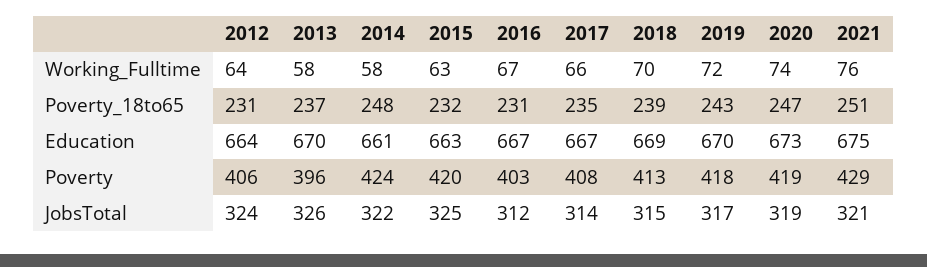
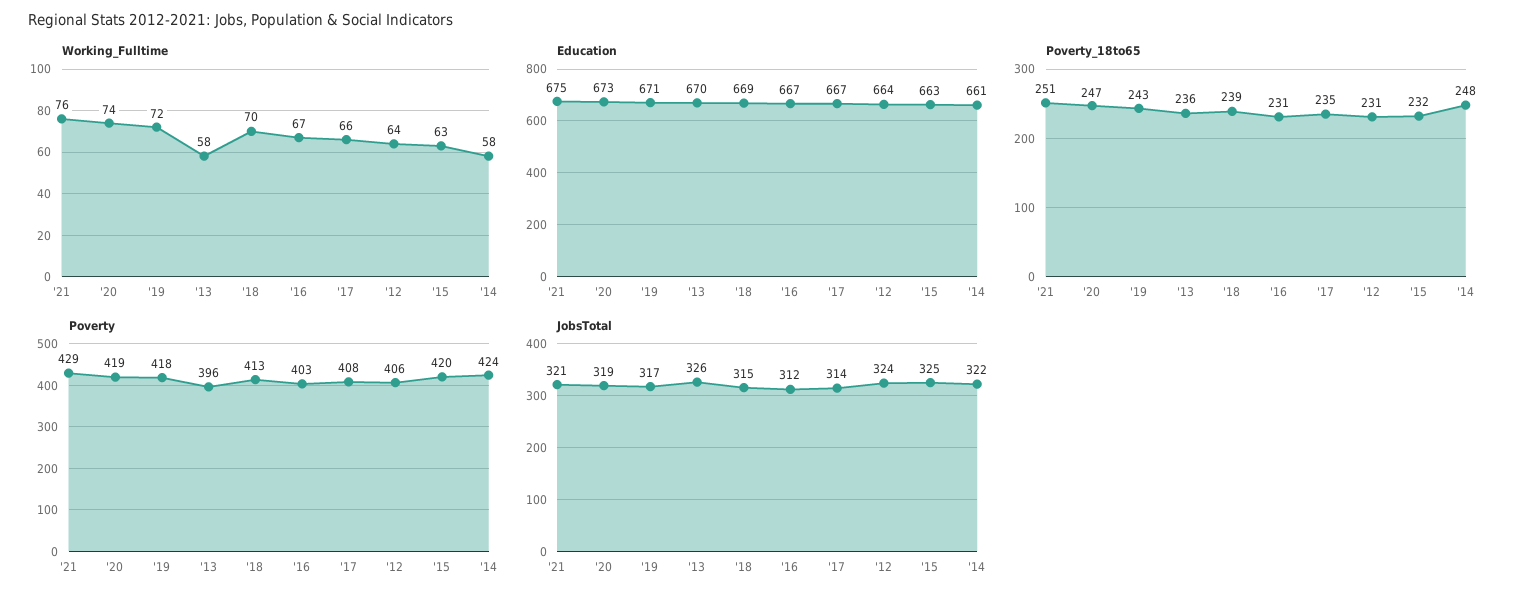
  {
    "Working_Fulltime": {
      "2012": 64,
      "2013": 58,
      "2014": 58,
      "2015": 63,
      "2016": 67,
      "2017": 66,
      "2018": 70,
      "2019": 72,
      "2020": 74,
      "2021": 76
    },
    "Poverty_18to65": {
      "2012": 231,
-     "2013": 237,
+     "2013": 236,
      "2014": 248,
      "2015": 232,
      "2016": 231,
      "2017": 235,
      "2018": 239,
      "2019": 243,
      "2020": 247,
      "2021": 251
    },
    "Education": {
      "2012": 664,
      "2013": 670,
      "2014": 661,
      "2015": 663,
      "2016": 667,
      "2017": 667,
      "2018": 669,
-     "2019": 670,
+     "2019": 671,
      "2020": 673,
      "2021": 675
    },
    "Poverty": {
      "2012": 406,
      "2013": 396,
      "2014": 424,
      "2015": 420,
      "2016": 403,
      "2017": 408,
      "2018": 413,
      "2019": 418,
      "2020": 419,
      "2021": 429
    },
    "JobsTotal": {
      "2012": 324,
      "2013": 326,
      "2014": 322,
      "2015": 325,
      "2016": 312,
      "2017": 314,
      "2018": 315,
      "2019": 317,
      "2020": 319,
      "2021": 321
    }
  }

